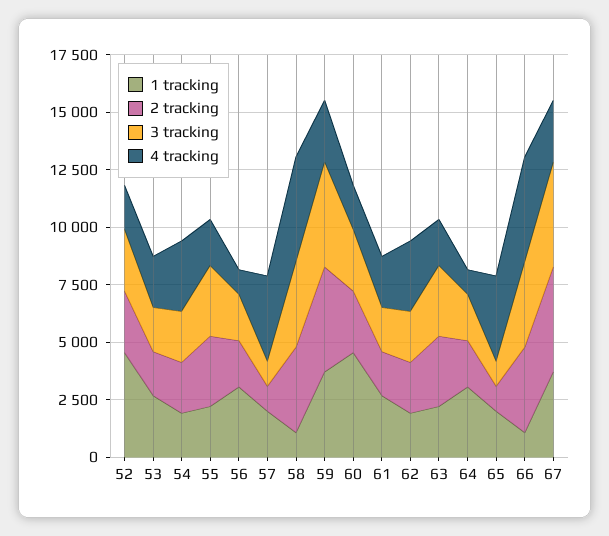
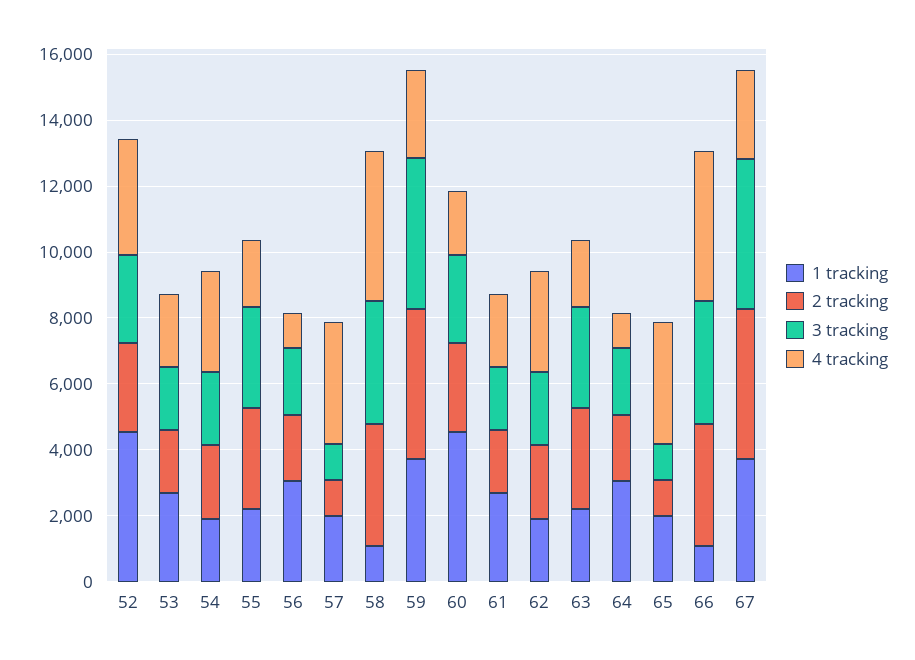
  {
    "1 tracking": {
      "52": 4500,
      "53": 2500,
      "54": 2000,
      "55": 2000,
      "56": 3000,
      "57": 2000,
      "58": 1000,
      "59": 3500,
      "60": 4500,
      "61": 2500,
      "62": 2000,
      "63": 2000,
      "64": 3000,
      "65": 2000,
      "66": 1000,
      "67": 3500
    },
    "2 tracking": {
      "52": 2500,
      "53": 2000,
      "54": 2000,
      "55": 3000,
      "56": 2000,
      "57": 1000,
      "58": 3500,
      "59": 4500,
      "60": 2500,
      "61": 2000,
      "62": 2000,
      "63": 3000,
      "64": 2000,
      "65": 1000,
      "66": 3500,
      "67": 4500
    },
    "3 tracking": {
      "52": 2500,
      "53": 2000,
      "54": 2000,
      "55": 3000,
      "56": 2000,
      "57": 1000,
      "58": 3500,
      "59": 4500,
      "60": 2500,
      "61": 2000,
      "62": 2000,
      "63": 3000,
      "64": 2000,
      "65": 1000,
      "66": 3500,
      "67": 4500
    },
    "4 tracking": {
-     "52": 2000,
+     "52": 3500,
      "53": 2000,
      "54": 3000,
      "55": 2000,
      "56": 1000,
      "57": 3500,
      "58": 4500,
      "59": 2500,
      "60": 2000,
      "61": 2000,
      "62": 3000,
      "63": 2000,
      "64": 1000,
      "65": 3500,
      "66": 4500,
      "67": 2500
    }
  }

